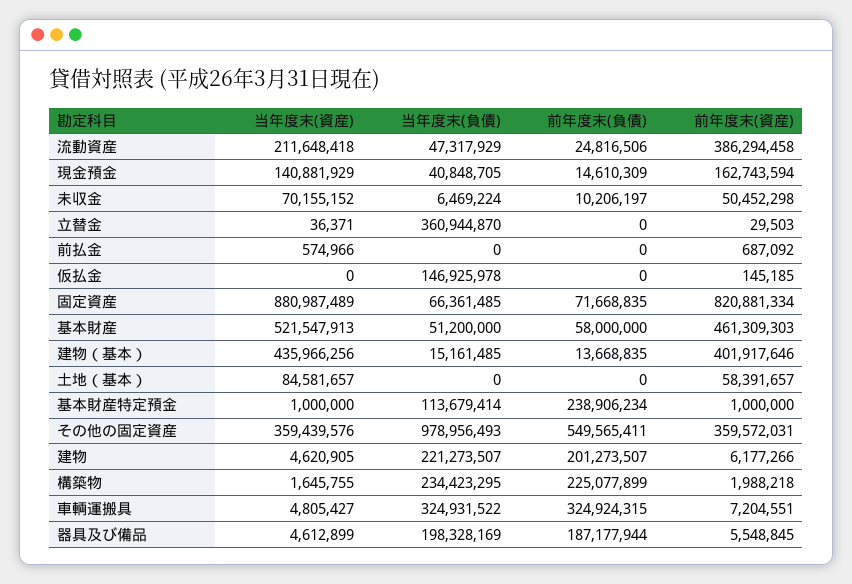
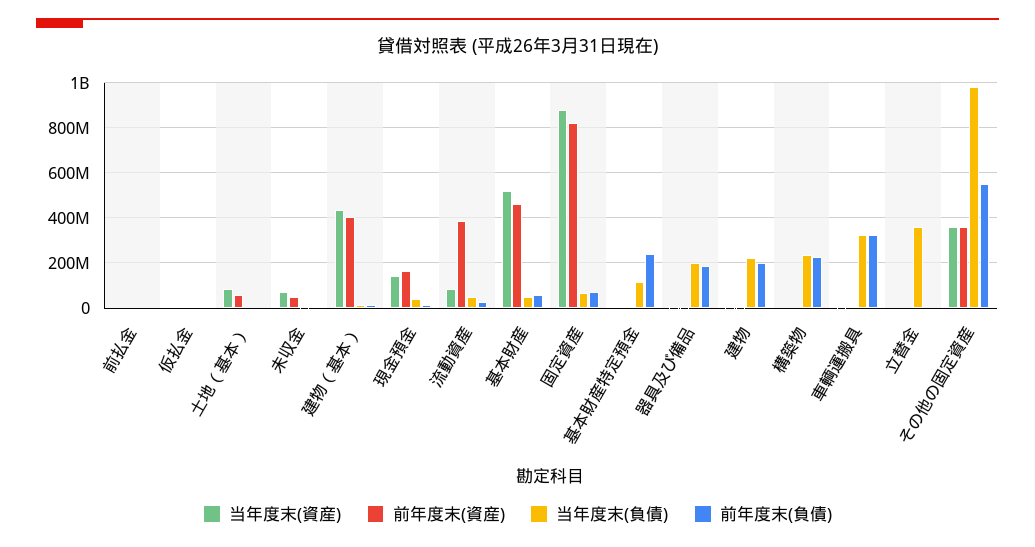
  {
    "当年度末(資産)": {
-     "流動資産": 211648418,
+     "流動資産": 100000000,
      "現金預金": 140881929,
      "未収金": 70155152,
      "立替金": 36371,
      "前払金": 574966,
      "仮払金": 0,
      "固定資産": 880987489,
      "基本財産": 521547913,
      "建物（基本）": 435966256,
      "土地（基本）": 84581657,
      "基本財産特定預金": 1000000,
      "その他の固定資産": 359439576,
      "建物": 4620905,
      "構築物": 1645755,
      "車輌運搬具": 4805427,
      "器具及び備品": 4612899
    },
    "当年度末(負債)": {
      "流動資産": 47317929,
      "現金預金": 40848705,
      "未収金": 6469224,
      "立替金": 360944870,
      "前払金": 0,
-     "仮払金": 146925978,
+     "仮払金": 0,
      "固定資産": 66361485,
      "基本財産": 51200000,
      "建物（基本）": 15161485,
      "土地（基本）": 0,
      "基本財産特定預金": 113679414,
      "その他の固定資産": 978956493,
      "建物": 221273507,
      "構築物": 234423295,
      "車輌運搬具": 324931522,
      "器具及び備品": 198328169
    },
    "前年度末(負債)": {
      "流動資産": 24816506,
      "現金預金": 14610309,
      "未収金": 10206197,
      "立替金": 0,
      "前払金": 0,
      "仮払金": 0,
      "固定資産": 71668835,
      "基本財産": 58000000,
      "建物（基本）": 13668835,
      "土地（基本）": 0,
      "基本財産特定預金": 238906234,
      "その他の固定資産": 549565411,
      "建物": 201273507,
      "構築物": 225077899,
      "車輌運搬具": 324924315,
      "器具及び備品": 187177944
    },
    "前年度末(資産)": {
      "流動資産": 386294458,
      "現金預金": 162743594,
      "未収金": 50452298,
      "立替金": 29503,
      "前払金": 687092,
      "仮払金": 145185,
      "固定資産": 820881334,
      "基本財産": 461309303,
      "建物（基本）": 401917646,
      "土地（基本）": 58391657,
      "基本財産特定預金": 1000000,
      "その他の固定資産": 359572031,
      "建物": 6177266,
      "構築物": 1988218,
      "車輌運搬具": 7204551,
      "器具及び備品": 5548845
    }
  }

